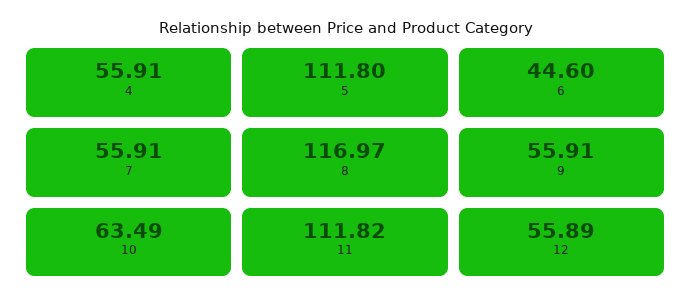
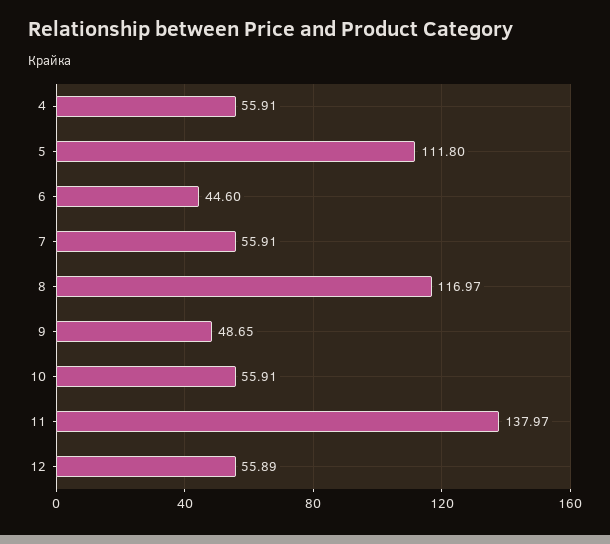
  {
    "4": 55.91,
    "5": 111.8,
    "6": 44.6,
    "7": 55.91,
    "8": 116.97,
-   "9": 55.91,
+   "9": 48.65,
-   "10": 63.49,
+   "10": 55.91,
-   "11": 111.82,
+   "11": 137.97,
    "12": 55.89
  }

